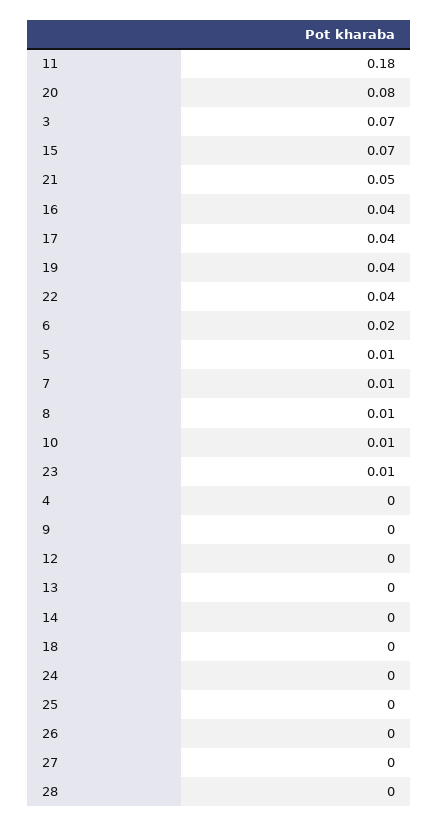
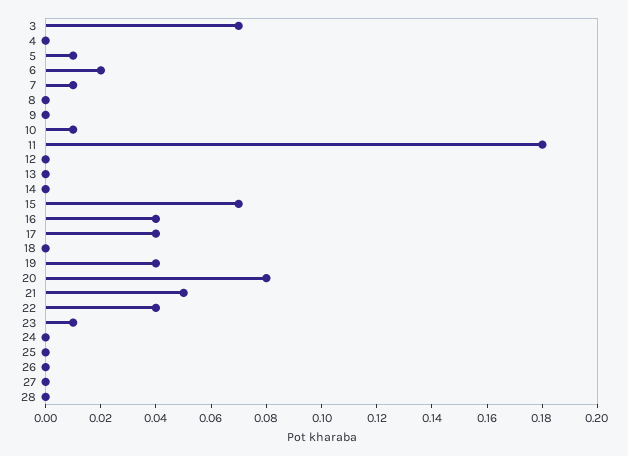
  {
    "11": 0.18,
    "20": 0.08,
    "3": 0.07,
    "15": 0.07,
    "21": 0.05,
    "16": 0.04,
    "17": 0.04,
    "19": 0.04,
    "22": 0.04,
    "6": 0.02,
    "5": 0.01,
    "7": 0.01,
-   "8": 0.01,
+   "8": 0,
    "10": 0.01,
    "23": 0.01,
    "4": 0,
    "9": 0,
    "12": 0,
    "13": 0,
    "14": 0,
    "18": 0,
    "24": 0,
    "25": 0,
    "26": 0,
    "27": 0,
    "28": 0
  }

